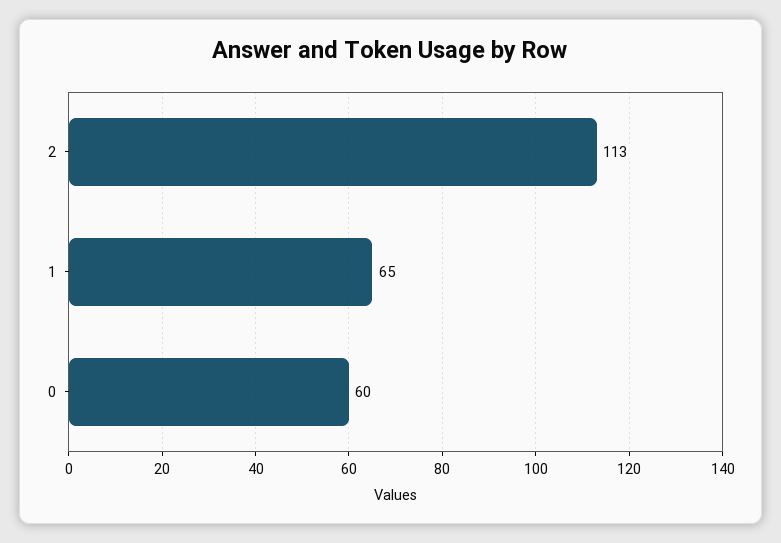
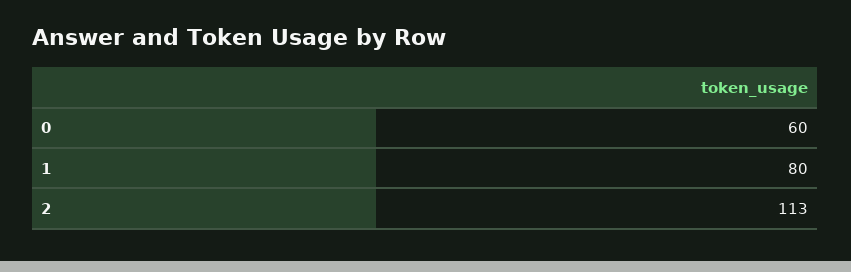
  {
    "2": 113,
-   "1": 65,
+   "1": 80,
    "0": 60
  }

